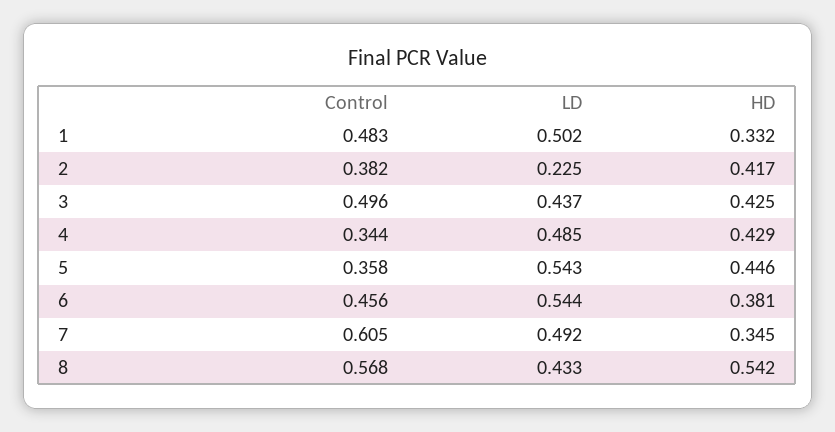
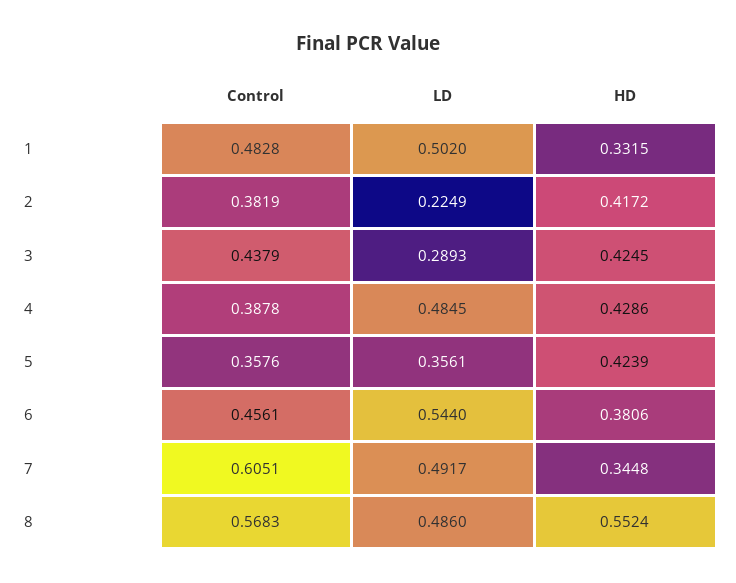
  {
    "Control": {
      "1": 0.4828,
      "2": 0.3819,
-     "3": 0.496,
+     "3": 0.4379,
-     "4": 0.344,
+     "4": 0.3878,
      "5": 0.3576,
      "6": 0.4561,
      "7": 0.6051,
      "8": 0.5683
    },
    "LD": {
      "1": 0.502,
      "2": 0.2249,
-     "3": 0.437,
+     "3": 0.2893,
      "4": 0.4845,
-     "5": 0.543,
+     "5": 0.3561,
      "6": 0.544,
      "7": 0.4917,
-     "8": 0.433
+     "8": 0.486
    },
    "HD": {
      "1": 0.3315,
      "2": 0.4172,
      "3": 0.4245,
      "4": 0.4286,
-     "5": 0.446,
+     "5": 0.4239,
      "6": 0.3806,
      "7": 0.3448,
-     "8": 0.542
+     "8": 0.5524
    }
  }

